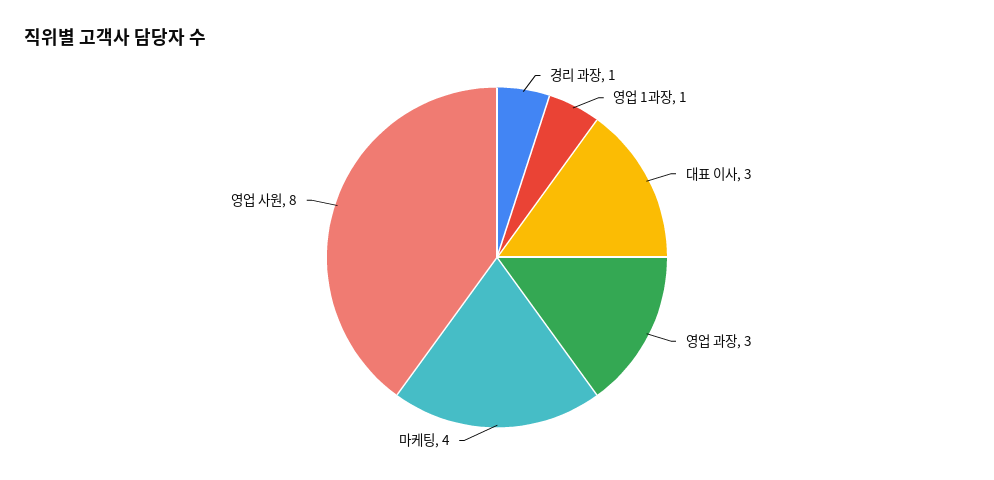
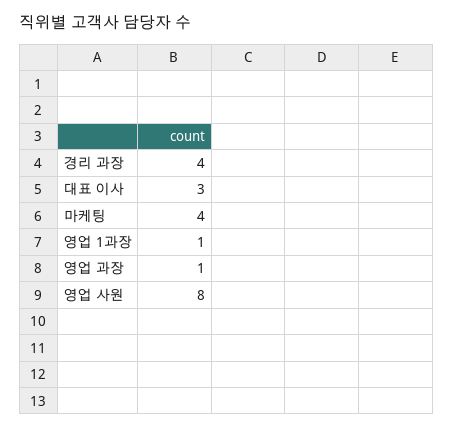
  {
-   "경리 과장": 1,
+   "경리 과장": 4,
    "영업 1과장": 1,
    "대표 이사": 3,
-   "영업 과장": 3,
+   "영업 과장": 1,
    "마케팅": 4,
    "영업 사원": 8
  }

